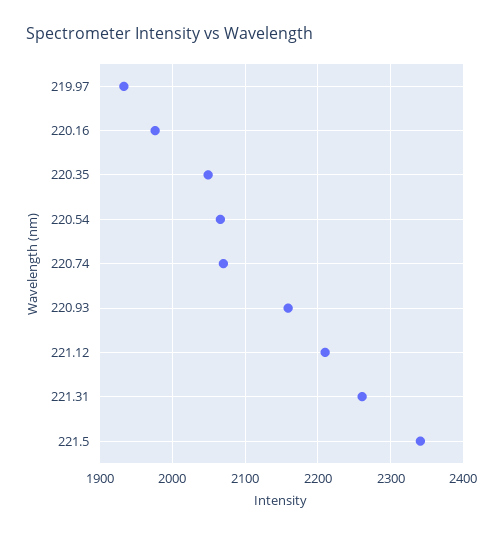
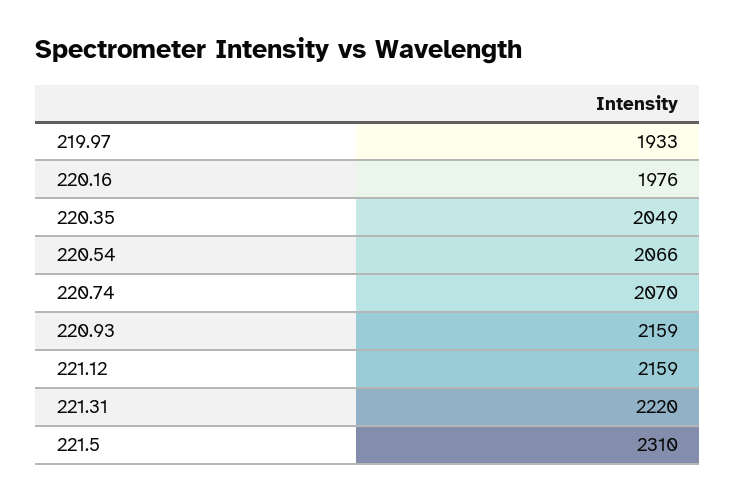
  {
    "219.97": 1933,
    "220.16": 1976,
    "220.35": 2049,
    "220.54": 2066,
    "220.74": 2070,
    "220.93": 2159,
-   "221.12": 2210,
+   "221.12": 2159,
-   "221.31": 2260,
+   "221.31": 2220,
-   "221.5": 2340
+   "221.5": 2310
  }

